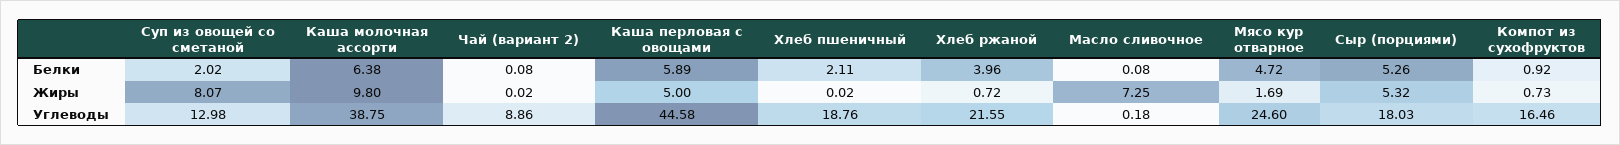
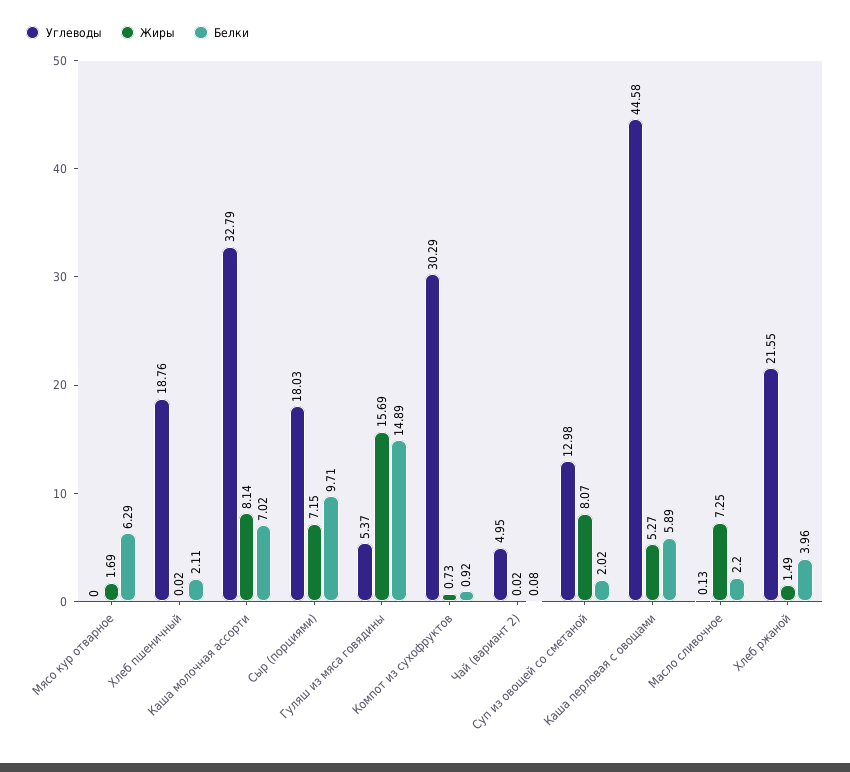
  {
    "Белки": {
      "Суп из овощей со сметаной": 2.02,
-     "Каша молочная ассорти": 6.38,
+     "Каша молочная ассорти": 7.02,
      "Чай (вариант 2)": 0.08,
      "Каша перловая с овощами": 5.89,
      "Хлеб пшеничный": 2.11,
      "Хлеб ржаной": 3.96,
-     "Масло сливочное": 0.08,
+     "Масло сливочное": 2.2,
-     "Мясо кур отварное": 4.72,
+     "Мясо кур отварное": 6.29,
-     "Сыр (порциями)": 5.26,
+     "Сыр (порциями)": 9.71,
-     "Компот из сухофруктов": 0.92
+     "Компот из сухофруктов": 0.92,
+     "Гуляш из мяса говядины": 14.89
    },
    "Жиры": {
      "Суп из овощей со сметаной": 8.07,
-     "Каша молочная ассорти": 9.8,
+     "Каша молочная ассорти": 8.14,
      "Чай (вариант 2)": 0.02,
-     "Каша перловая с овощами": 5,
+     "Каша перловая с овощами": 5.27,
      "Хлеб пшеничный": 0.02,
-     "Хлеб ржаной": 0.72,
+     "Хлеб ржаной": 1.49,
      "Масло сливочное": 7.25,
      "Мясо кур отварное": 1.69,
-     "Сыр (порциями)": 5.32,
+     "Сыр (порциями)": 7.15,
-     "Компот из сухофруктов": 0.73
+     "Компот из сухофруктов": 0.73,
+     "Гуляш из мяса говядины": 15.69
    },
    "Углеводы": {
      "Суп из овощей со сметаной": 12.98,
-     "Каша молочная ассорти": 38.75,
+     "Каша молочная ассорти": 32.79,
-     "Чай (вариант 2)": 8.86,
+     "Чай (вариант 2)": 4.95,
      "Каша перловая с овощами": 44.58,
      "Хлеб пшеничный": 18.76,
      "Хлеб ржаной": 21.55,
-     "Масло сливочное": 0.18,
+     "Масло сливочное": 0.13,
-     "Мясо кур отварное": 24.6,
+     "Мясо кур отварное": 0,
      "Сыр (порциями)": 18.03,
-     "Компот из сухофруктов": 16.46
+     "Компот из сухофруктов": 30.29,
+     "Гуляш из мяса говядины": 5.37
    }
  }

